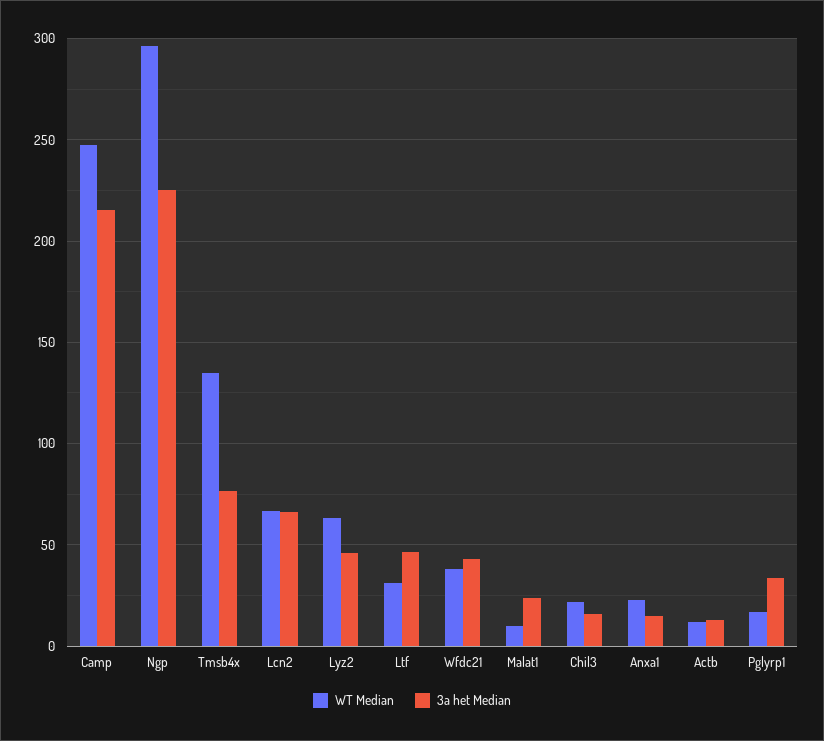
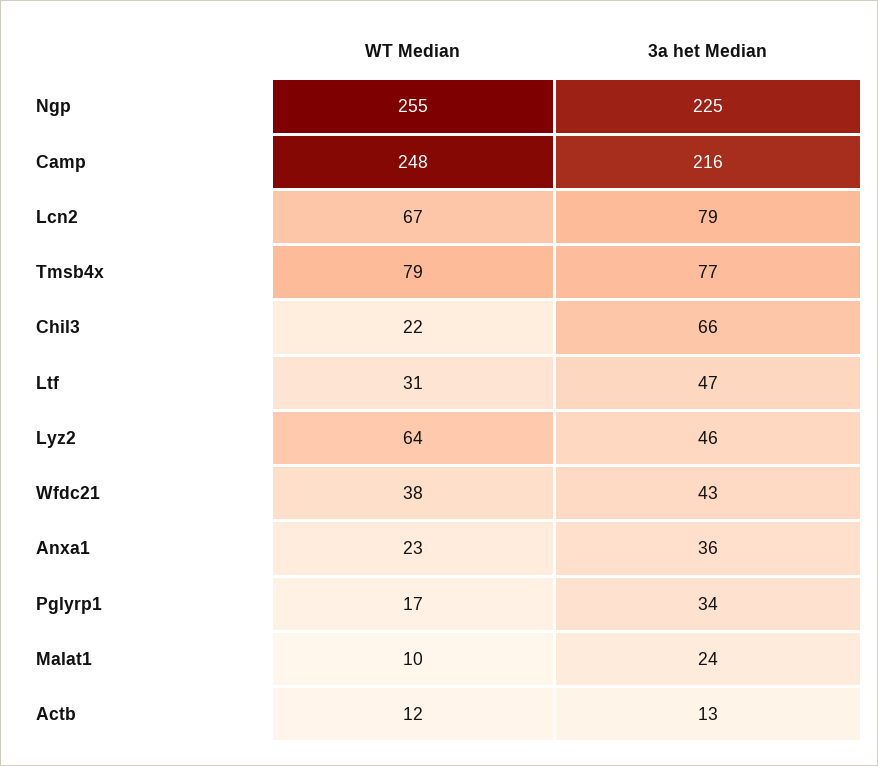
  {
    "WT Median": {
      "Camp": 248,
-     "Ngp": 295,
+     "Ngp": 255,
-     "Tmsb4x": 135,
+     "Tmsb4x": 79,
      "Lcn2": 67,
      "Lyz2": 64,
      "Ltf": 31,
      "Wfdc21": 38,
      "Malat1": 10,
      "Chil3": 22,
      "Anxa1": 23,
      "Actb": 12,
      "Pglyrp1": 17
    },
    "3a het Median": {
      "Camp": 216,
      "Ngp": 225,
      "Tmsb4x": 77,
-     "Lcn2": 65,
+     "Lcn2": 79,
      "Lyz2": 46,
      "Ltf": 47,
      "Wfdc21": 43,
      "Malat1": 24,
-     "Chil3": 15,
+     "Chil3": 66,
-     "Anxa1": 15,
+     "Anxa1": 36,
      "Actb": 13,
      "Pglyrp1": 34
    }
  }

